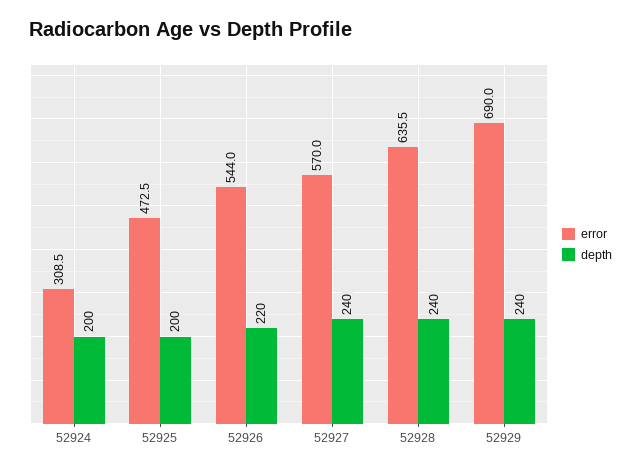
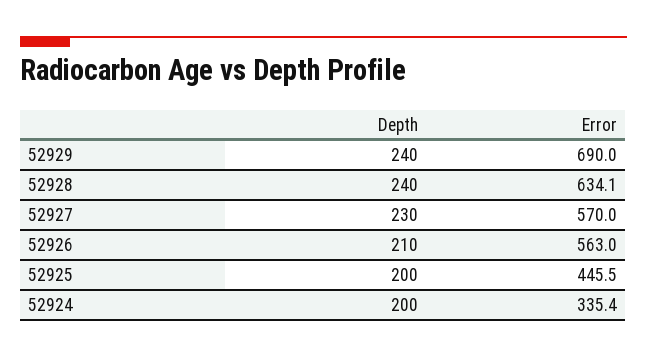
  {
    "error": {
-     "52924": 308.5,
+     "52924": 335.4,
-     "52925": 472.5,
+     "52925": 445.5,
-     "52926": 544,
+     "52926": 563,
      "52927": 570,
-     "52928": 635.5,
+     "52928": 634.1,
      "52929": 690
    },
    "depth": {
      "52924": 200,
      "52925": 200,
-     "52926": 220,
+     "52926": 210,
-     "52927": 240,
+     "52927": 230,
      "52928": 240,
      "52929": 240
    }
  }

